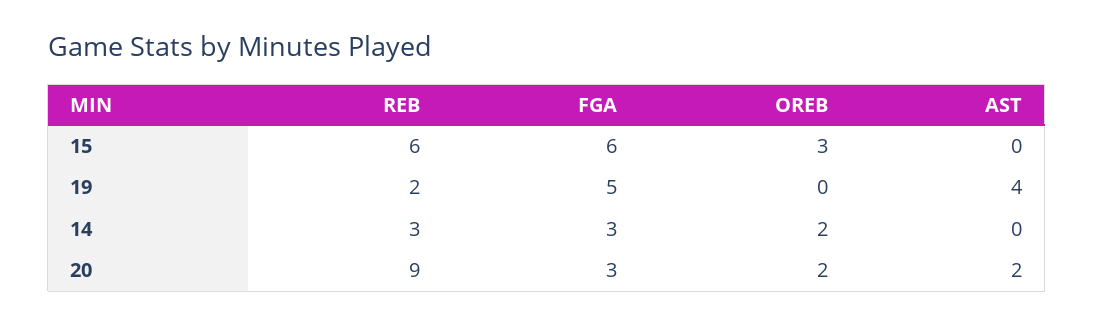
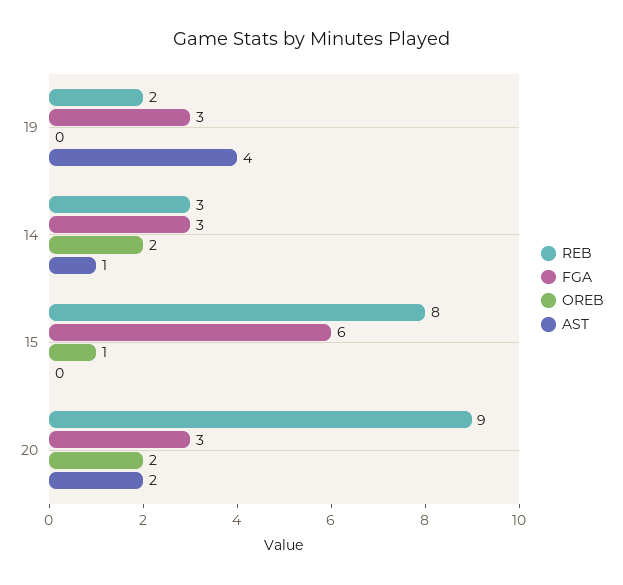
  {
    "REB": {
-     "15": 6,
+     "15": 8,
      "19": 2,
      "14": 3,
      "20": 9
    },
    "FGA": {
      "15": 6,
-     "19": 5,
+     "19": 3,
      "14": 3,
      "20": 3
    },
    "OREB": {
-     "15": 3,
+     "15": 1,
      "19": 0,
      "14": 2,
      "20": 2
    },
    "AST": {
      "15": 0,
      "19": 4,
-     "14": 0,
+     "14": 1,
      "20": 2
    }
  }

